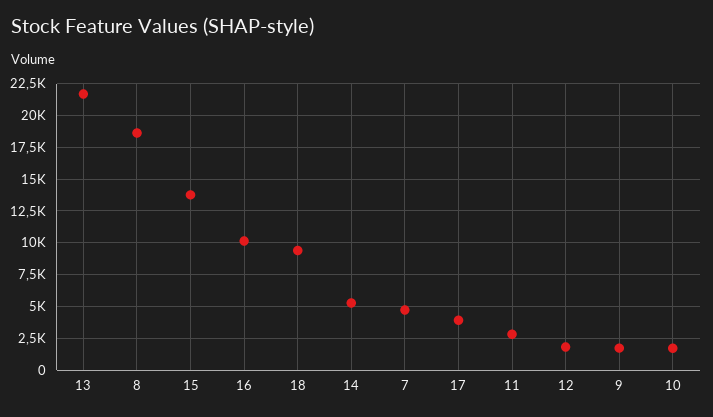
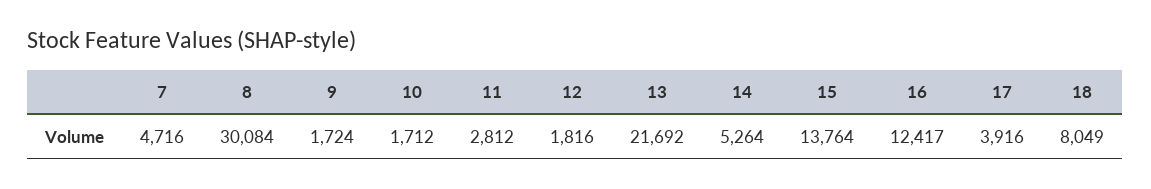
  {
    "13": 21692,
-   "8": 18500,
+   "8": 30084,
    "15": 13764,
-   "16": 10000,
+   "16": 12417,
-   "18": 9500,
+   "18": 8049,
    "14": 5264,
    "7": 4716,
    "17": 3916,
    "11": 2812,
    "12": 1816,
    "9": 1724,
    "10": 1712
  }

